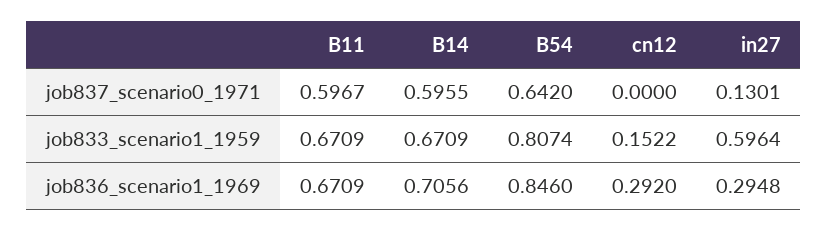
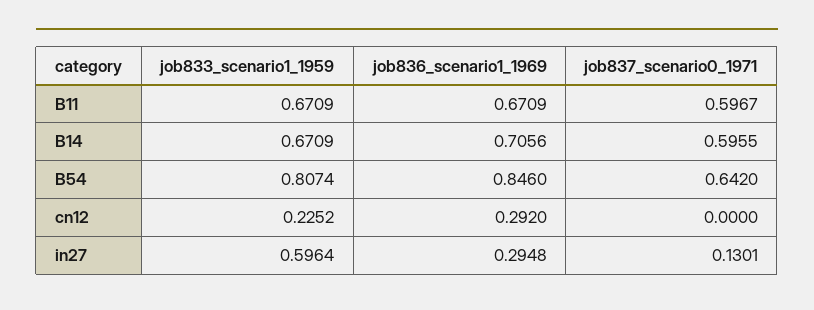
  {
    "B11": {
      "job837_scenario0_1971": 0.5967,
      "job833_scenario1_1959": 0.6709,
      "job836_scenario1_1969": 0.6709
    },
    "B14": {
      "job837_scenario0_1971": 0.5955,
      "job833_scenario1_1959": 0.6709,
      "job836_scenario1_1969": 0.7056
    },
    "B54": {
      "job837_scenario0_1971": 0.642,
      "job833_scenario1_1959": 0.8074,
      "job836_scenario1_1969": 0.846
    },
    "cn12": {
      "job837_scenario0_1971": 0,
-     "job833_scenario1_1959": 0.1522,
+     "job833_scenario1_1959": 0.2252,
      "job836_scenario1_1969": 0.292
    },
    "in27": {
      "job837_scenario0_1971": 0.1301,
      "job833_scenario1_1959": 0.5964,
      "job836_scenario1_1969": 0.2948
    }
  }

